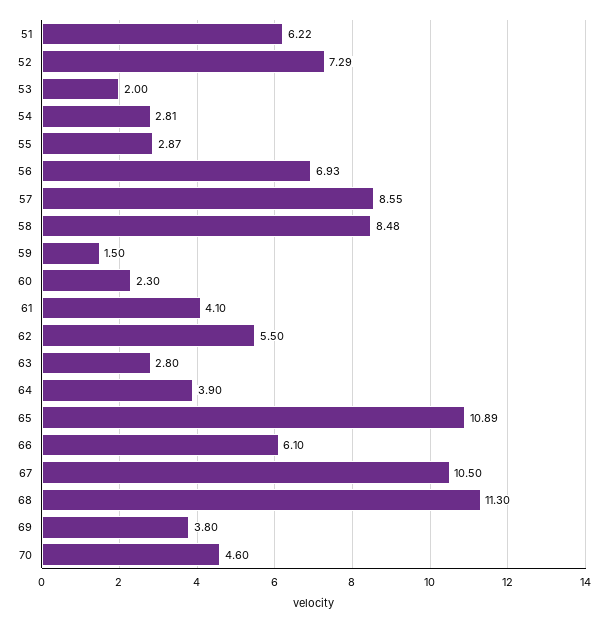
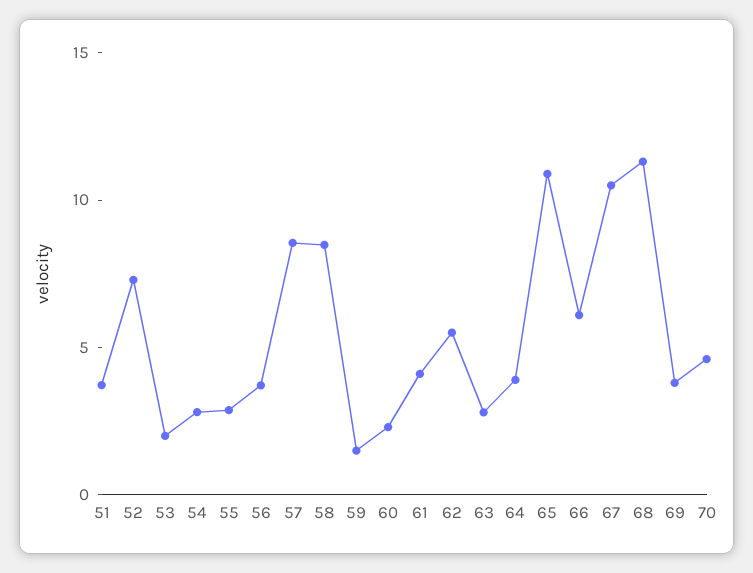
  {
-   "51": 6.22,
+   "51": 4,
    "52": 7.29,
    "53": 2,
    "54": 2.81,
    "55": 2.87,
-   "56": 6.93,
+   "56": 4,
    "57": 8.55,
    "58": 8.48,
    "59": 1.5,
    "60": 2.3,
    "61": 4.1,
    "62": 5.5,
    "63": 2.8,
    "64": 3.9,
    "65": 10.89,
    "66": 6.1,
    "67": 10.5,
    "68": 11.3,
    "69": 3.8,
    "70": 4.6
  }

